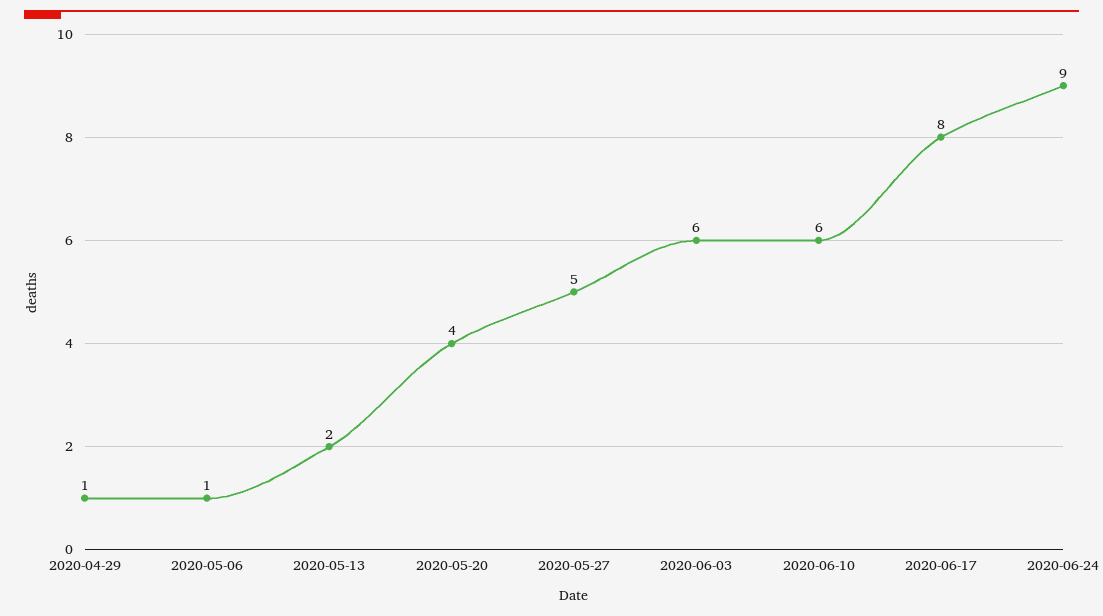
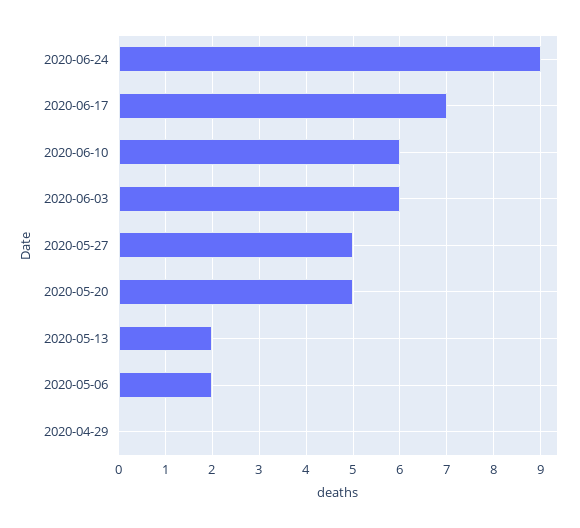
  {
-   "2020-04-29": 1,
+   "2020-04-29": 0,
-   "2020-05-06": 1,
+   "2020-05-06": 2,
    "2020-05-13": 2,
-   "2020-05-20": 4,
+   "2020-05-20": 5,
    "2020-05-27": 5,
    "2020-06-03": 6,
    "2020-06-10": 6,
-   "2020-06-17": 8,
+   "2020-06-17": 7,
    "2020-06-24": 9
  }

